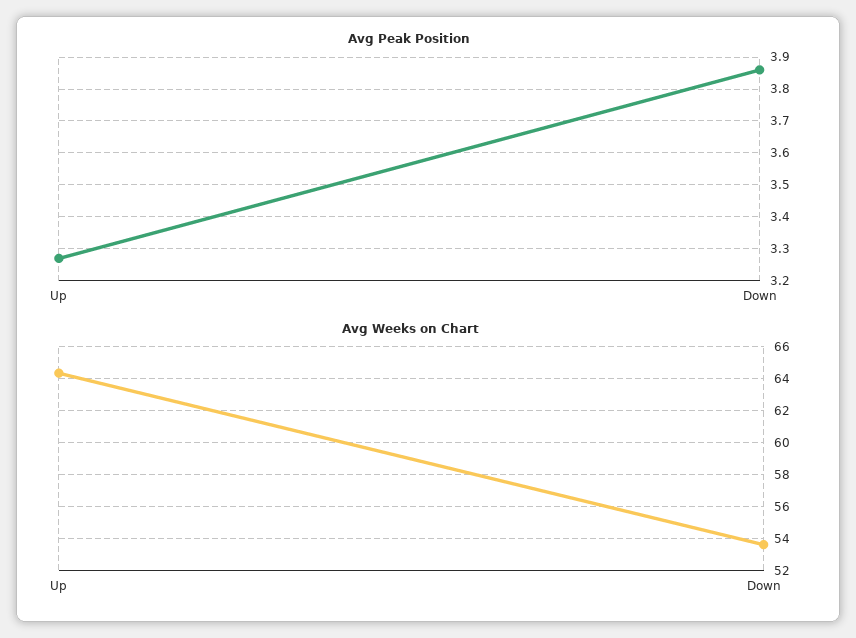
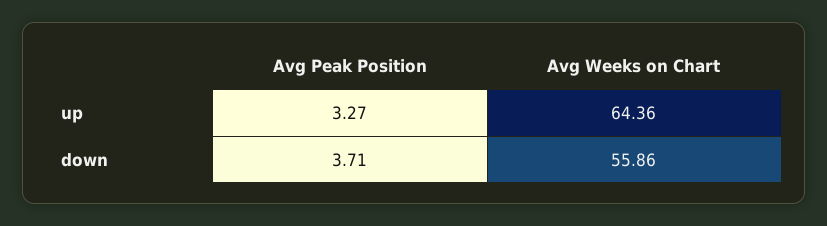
  {
    "Avg Peak Position": {
      "Up": 3.27,
-     "Down": 3.85
+     "Down": 3.71
    },
    "Avg Weeks on Chart": {
      "Up": 64.36,
-     "Down": 53.5
+     "Down": 55.86
    }
  }

